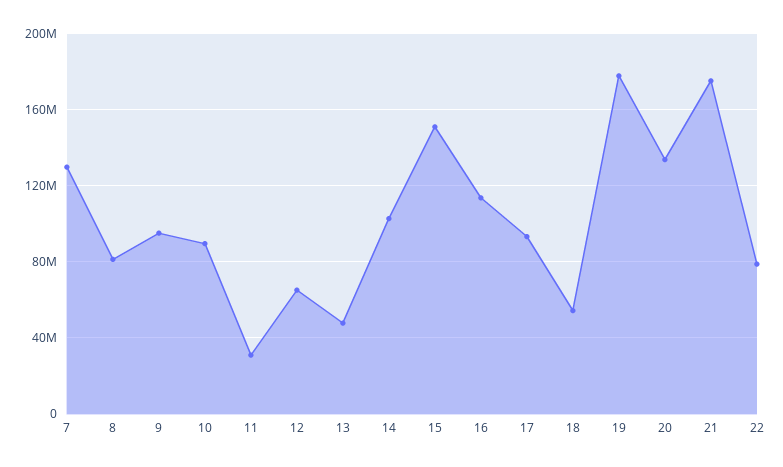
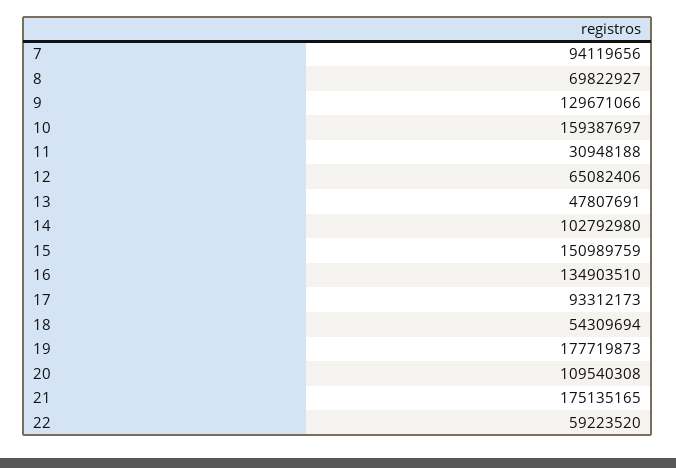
  {
-   "7": 130000000,
+   "7": 94119656,
-   "8": 80000000,
+   "8": 69822927,
-   "9": 95000000,
+   "9": 129671066,
-   "10": 90000000,
+   "10": 159387697,
    "11": 30948188,
    "12": 65082406,
    "13": 47807691,
    "14": 102792980,
    "15": 150989759,
-   "16": 115000000,
+   "16": 134903510,
    "17": 93312173,
    "18": 54309694,
    "19": 177719873,
-   "20": 135000000,
+   "20": 109540308,
    "21": 175135165,
-   "22": 80000000
+   "22": 59223520
  }

